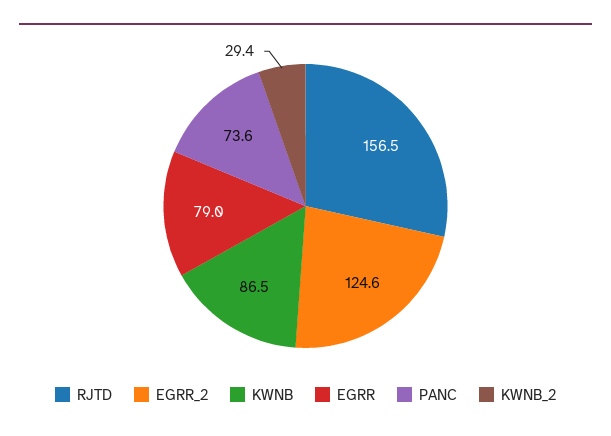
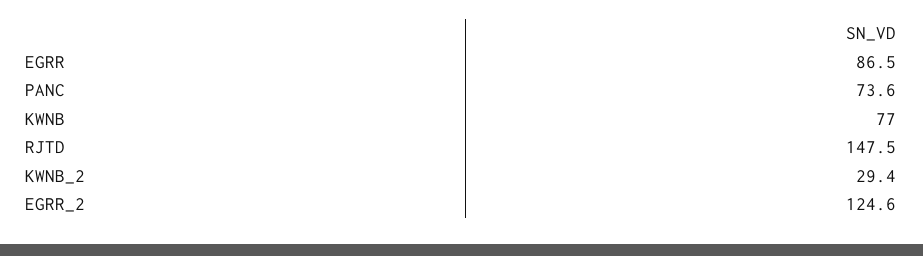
  {
-   "RJTD": 156.5,
+   "RJTD": 147.5,
    "EGRR_2": 124.6,
-   "KWNB": 86.5,
+   "KWNB": 77,
-   "EGRR": 79,
+   "EGRR": 86.5,
    "PANC": 73.6,
    "KWNB_2": 29.4
  }

